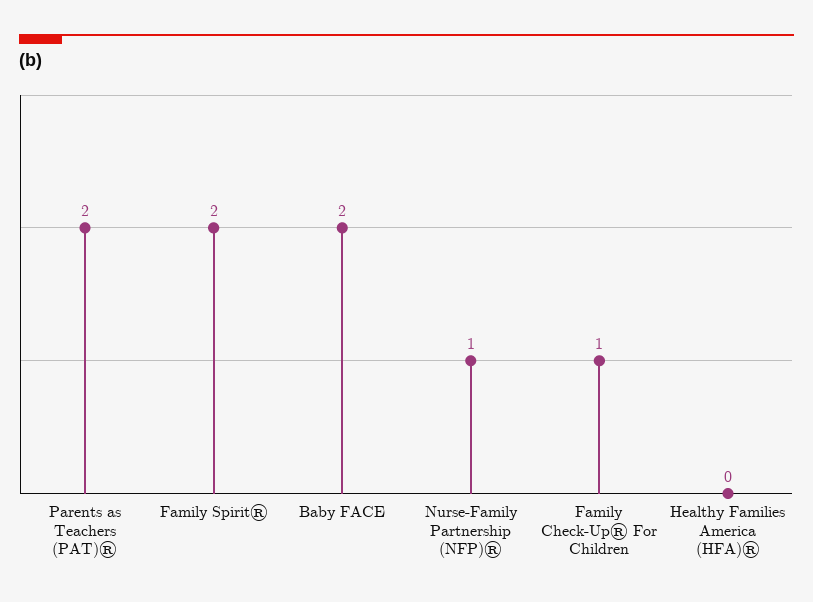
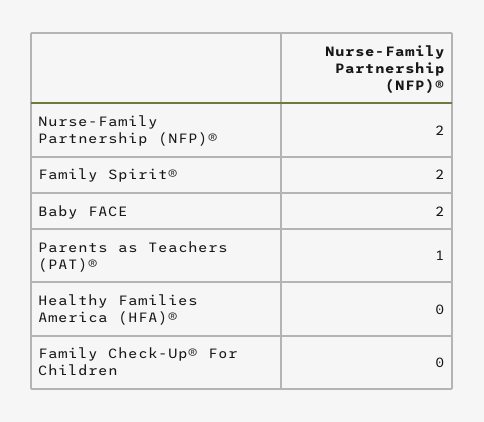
  {
-   "Parents as Teachers (PAT)®": 2,
+   "Parents as Teachers (PAT)®": 1,
    "Family Spirit®": 2,
    "Baby FACE": 2,
-   "Nurse-Family Partnership (NFP)®": 1,
+   "Nurse-Family Partnership (NFP)®": 2,
-   "Family Check-Up® For Children": 1,
+   "Family Check-Up® For Children": 0,
    "Healthy Families America (HFA)®": 0
  }

